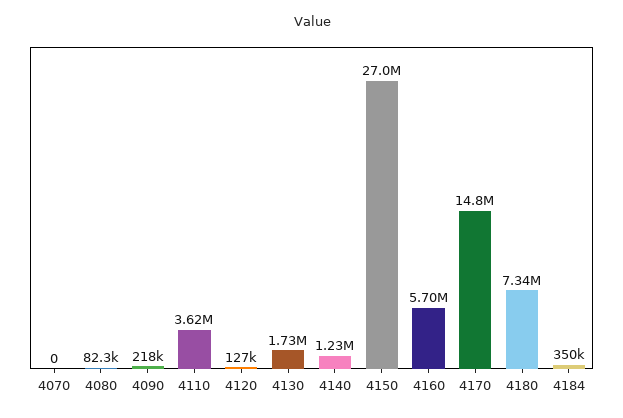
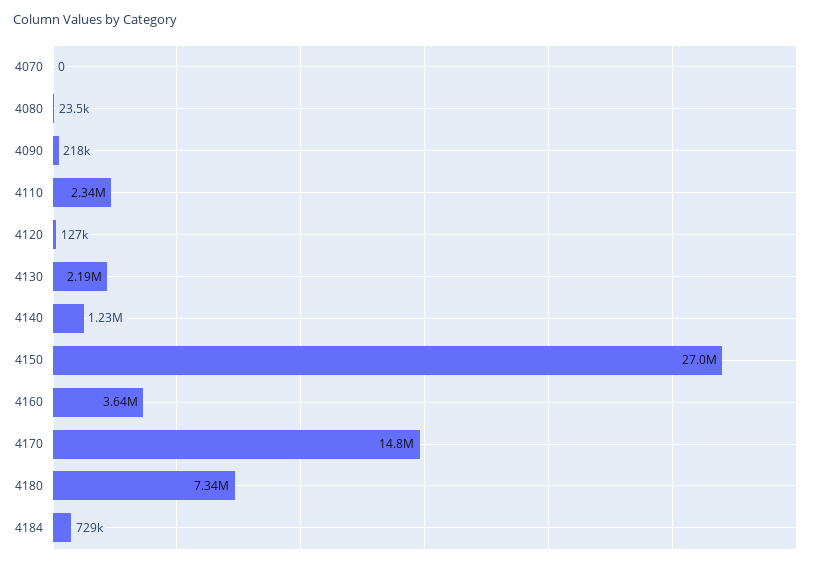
  {
    "4070": 0,
-   "4080": 82300,
+   "4080": 23500,
    "4090": 218000,
-   "4110": 3620000,
+   "4110": 2340000,
    "4120": 127000,
-   "4130": 1730000,
+   "4130": 2190000,
    "4140": 1230000,
    "4150": 27000000,
-   "4160": 5700000,
+   "4160": 3640000,
    "4170": 14800000,
    "4180": 7340000,
-   "4184": 350000
+   "4184": 729000
  }

